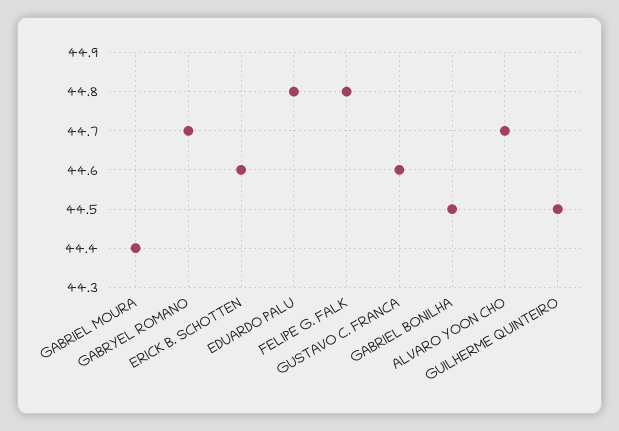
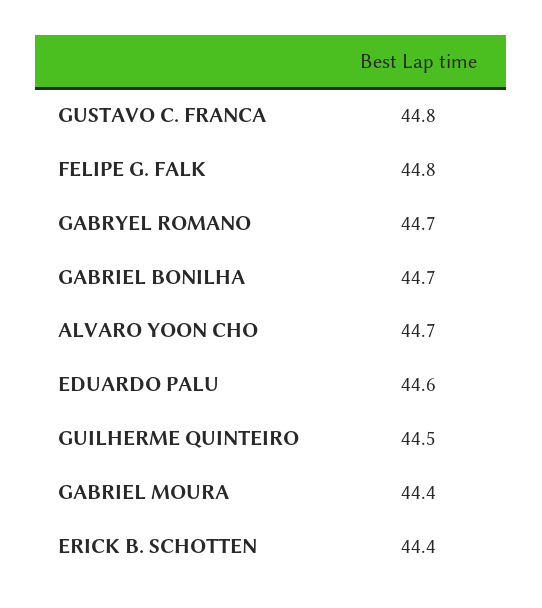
  {
    "GABRIEL MOURA": 44.4,
    "GABRYEL ROMANO": 44.7,
-   "ERICK B. SCHOTTEN": 44.6,
+   "ERICK B. SCHOTTEN": 44.4,
-   "EDUARDO PALU": 44.8,
+   "EDUARDO PALU": 44.6,
    "FELIPE G. FALK": 44.8,
-   "GUSTAVO C. FRANCA": 44.6,
+   "GUSTAVO C. FRANCA": 44.8,
-   "GABRIEL BONILHA": 44.5,
+   "GABRIEL BONILHA": 44.7,
    "ALVARO YOON CHO": 44.7,
    "GUILHERME QUINTEIRO": 44.5
  }

